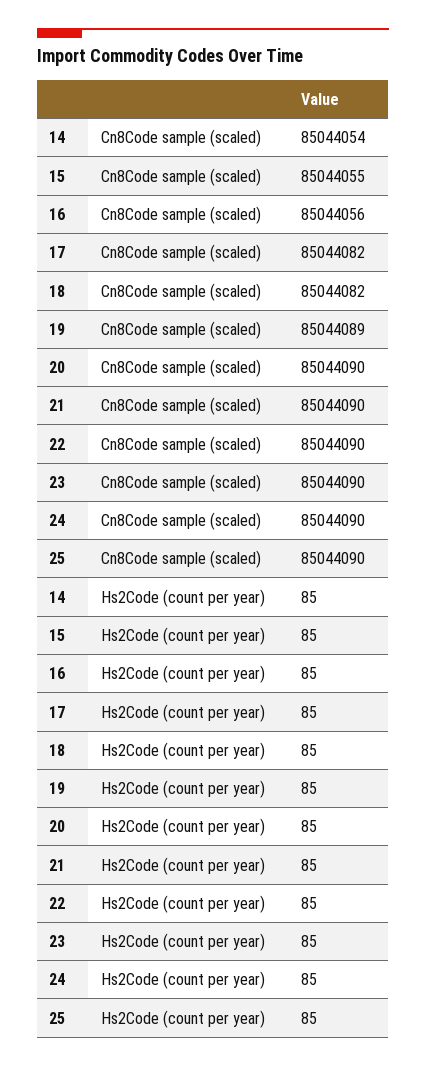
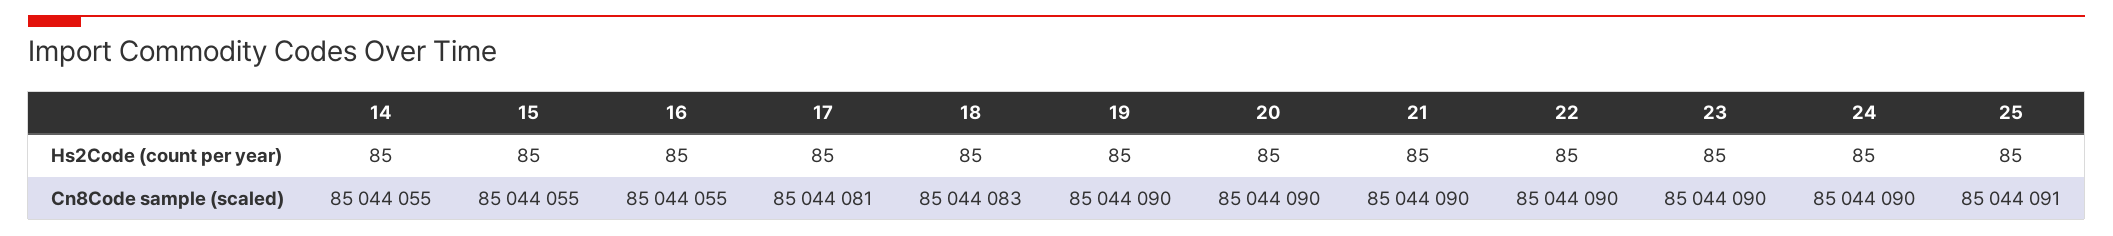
  {
    "14": {
-     "Cn8Code sample (scaled)": 85044054,
+     "Cn8Code sample (scaled)": 85044055,
      "Hs2Code (count per year)": 85
    },
    "15": {
      "Cn8Code sample (scaled)": 85044055,
      "Hs2Code (count per year)": 85
    },
    "16": {
-     "Cn8Code sample (scaled)": 85044056,
+     "Cn8Code sample (scaled)": 85044055,
      "Hs2Code (count per year)": 85
    },
    "17": {
-     "Cn8Code sample (scaled)": 85044082,
+     "Cn8Code sample (scaled)": 85044081,
      "Hs2Code (count per year)": 85
    },
    "18": {
-     "Cn8Code sample (scaled)": 85044082,
+     "Cn8Code sample (scaled)": 85044083,
      "Hs2Code (count per year)": 85
    },
    "19": {
-     "Cn8Code sample (scaled)": 85044089,
+     "Cn8Code sample (scaled)": 85044090,
      "Hs2Code (count per year)": 85
    },
    "20": {
      "Cn8Code sample (scaled)": 85044090,
      "Hs2Code (count per year)": 85
    },
    "21": {
      "Cn8Code sample (scaled)": 85044090,
      "Hs2Code (count per year)": 85
    },
    "22": {
      "Cn8Code sample (scaled)": 85044090,
      "Hs2Code (count per year)": 85
    },
    "23": {
      "Cn8Code sample (scaled)": 85044090,
      "Hs2Code (count per year)": 85
    },
    "24": {
      "Cn8Code sample (scaled)": 85044090,
      "Hs2Code (count per year)": 85
    },
    "25": {
-     "Cn8Code sample (scaled)": 85044090,
+     "Cn8Code sample (scaled)": 85044091,
      "Hs2Code (count per year)": 85
    }
  }

